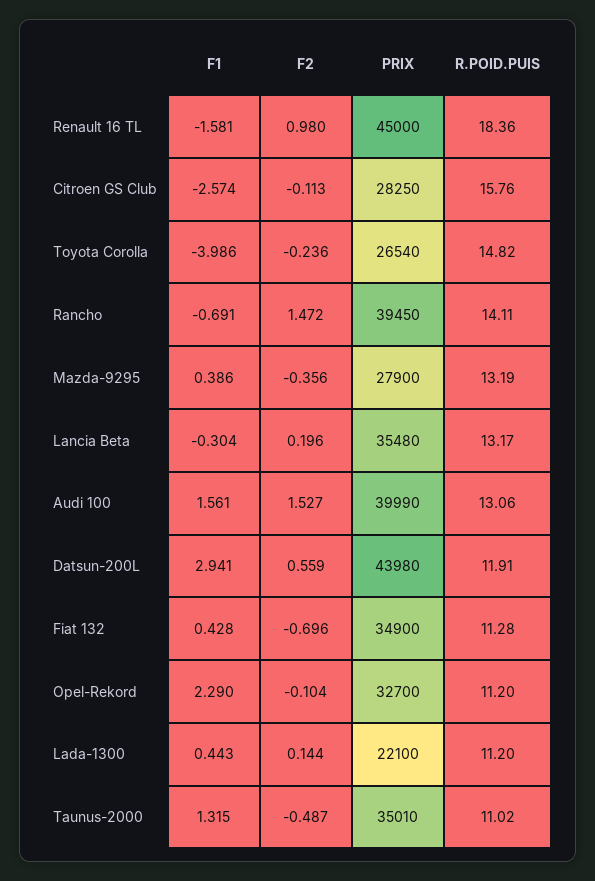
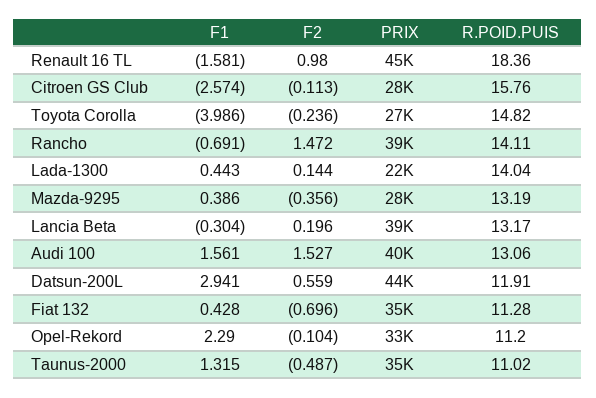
  {
    "F1": {
      "Renault 16 TL": -1.581,
      "Citroen GS Club": -2.574,
      "Toyota Corolla": -3.986,
      "Rancho": -0.691,
      "Mazda-9295": 0.386,
      "Lancia Beta": -0.304,
      "Audi 100": 1.561,
      "Datsun-200L": 2.941,
      "Fiat 132": 0.428,
      "Opel-Rekord": 2.29,
      "Lada-1300": 0.443,
      "Taunus-2000": 1.315
    },
    "F2": {
      "Renault 16 TL": 0.98,
      "Citroen GS Club": -0.113,
      "Toyota Corolla": -0.236,
      "Rancho": 1.472,
      "Mazda-9295": -0.356,
      "Lancia Beta": 0.196,
      "Audi 100": 1.527,
      "Datsun-200L": 0.559,
      "Fiat 132": -0.696,
      "Opel-Rekord": -0.104,
      "Lada-1300": 0.144,
      "Taunus-2000": -0.487
    },
    "PRIX": {
      "Renault 16 TL": 45000,
      "Citroen GS Club": 28250,
      "Toyota Corolla": 26540,
      "Rancho": 39450,
      "Mazda-9295": 27900,
-     "Lancia Beta": 35480,
+     "Lancia Beta": 39000,
      "Audi 100": 39990,
      "Datsun-200L": 43980,
      "Fiat 132": 34900,
      "Opel-Rekord": 32700,
      "Lada-1300": 22100,
      "Taunus-2000": 35010
    },
    "R.POID.PUIS": {
      "Renault 16 TL": 18.36,
      "Citroen GS Club": 15.76,
      "Toyota Corolla": 14.82,
      "Rancho": 14.11,
      "Mazda-9295": 13.19,
      "Lancia Beta": 13.17,
      "Audi 100": 13.06,
      "Datsun-200L": 11.91,
      "Fiat 132": 11.28,
      "Opel-Rekord": 11.2,
-     "Lada-1300": 11.2,
+     "Lada-1300": 14.04,
      "Taunus-2000": 11.02
    }
  }

